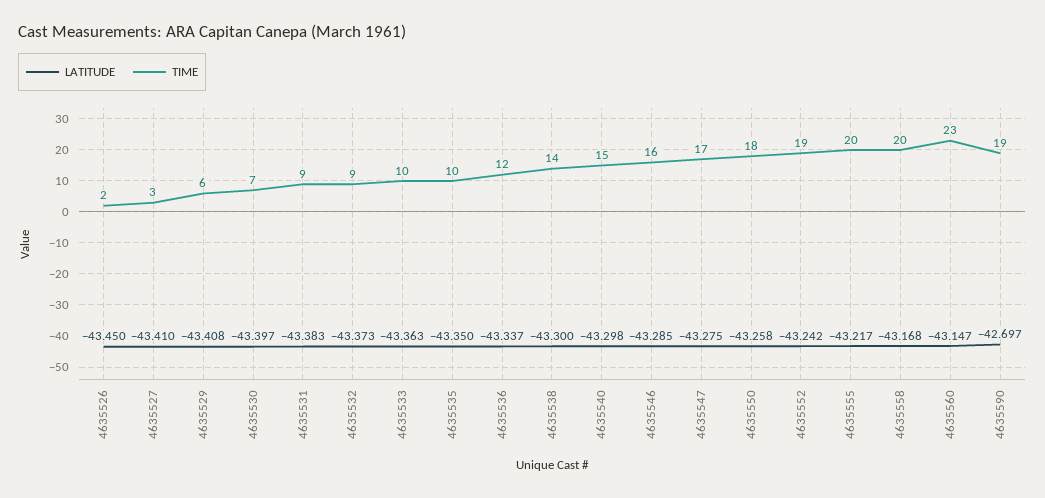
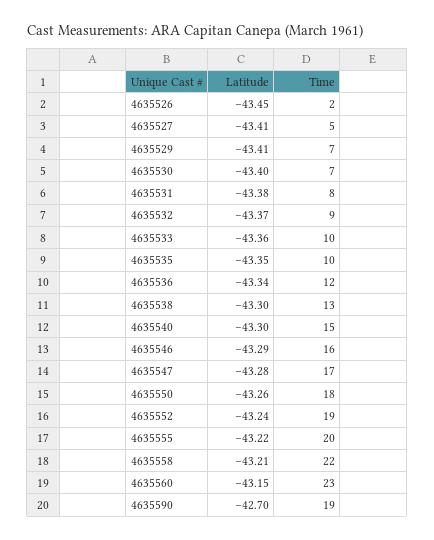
  {
    "LATITUDE": {
      "4635526": -43.45,
      "4635527": -43.41,
      "4635529": -43.408,
      "4635530": -43.397,
      "4635531": -43.383,
      "4635532": -43.373,
      "4635533": -43.363,
      "4635535": -43.35,
      "4635536": -43.337,
      "4635538": -43.3,
      "4635540": -43.298,
      "4635546": -43.285,
      "4635547": -43.275,
      "4635550": -43.258,
      "4635552": -43.242,
      "4635555": -43.217,
-     "4635558": -43.168,
+     "4635558": -43.21,
      "4635560": -43.147,
      "4635590": -42.697
    },
    "TIME": {
      "4635526": 2,
-     "4635527": 3,
+     "4635527": 5,
-     "4635529": 6,
+     "4635529": 7,
      "4635530": 7,
-     "4635531": 9,
+     "4635531": 8,
      "4635532": 9,
      "4635533": 10,
      "4635535": 10,
      "4635536": 12,
-     "4635538": 14,
+     "4635538": 13,
      "4635540": 15,
      "4635546": 16,
      "4635547": 17,
      "4635550": 18,
      "4635552": 19,
      "4635555": 20,
-     "4635558": 20,
+     "4635558": 22,
      "4635560": 23,
      "4635590": 19
    }
  }

